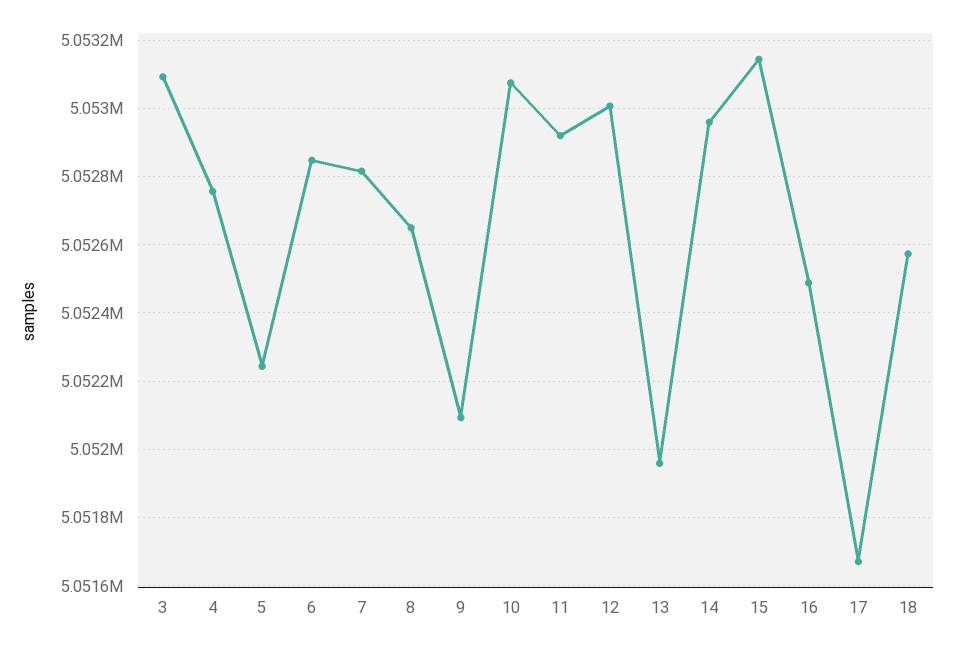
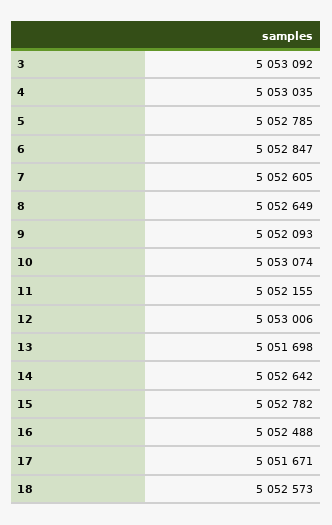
  {
    "3": 5053092,
-   "4": 5052760,
+   "4": 5053035,
-   "5": 5052240,
+   "5": 5052785,
    "6": 5052847,
-   "7": 5052820,
+   "7": 5052605,
    "8": 5052649,
    "9": 5052093,
    "10": 5053074,
-   "11": 5052920,
+   "11": 5052155,
    "12": 5053006,
-   "13": 5051960,
+   "13": 5051698,
-   "14": 5052960,
+   "14": 5052642,
-   "15": 5053140,
+   "15": 5052782,
    "16": 5052488,
    "17": 5051671,
    "18": 5052573
  }

